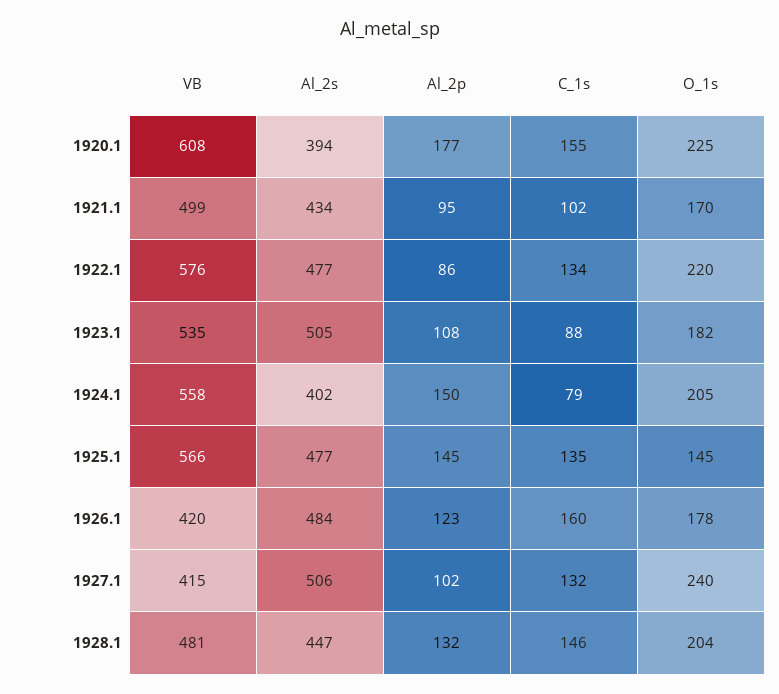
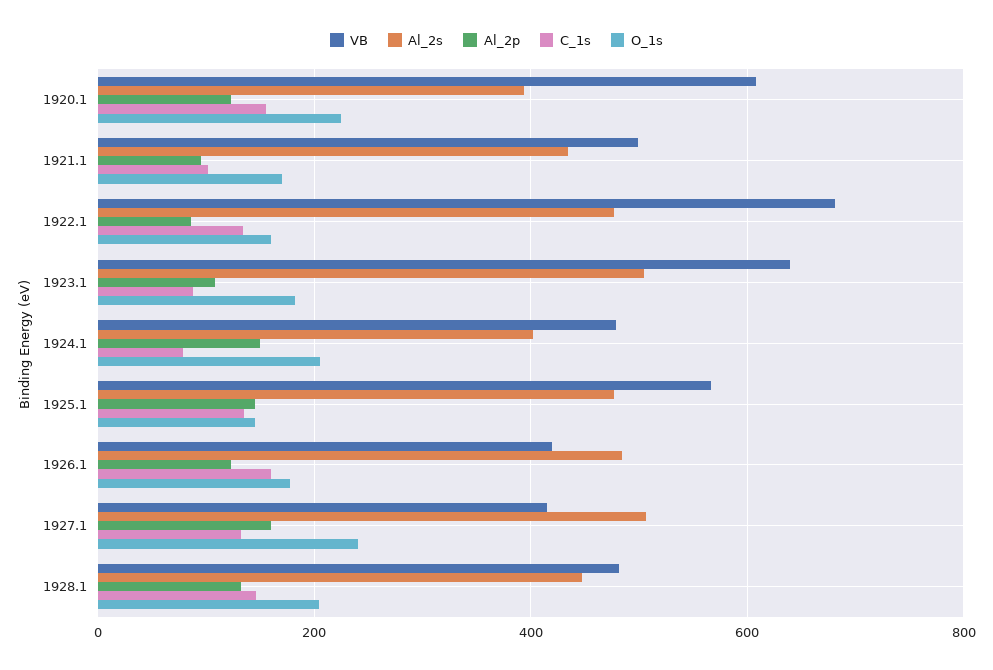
  {
    "VB": {
      "1920.1": 608,
      "1921.1": 499,
-     "1922.1": 576,
+     "1922.1": 680,
-     "1923.1": 535,
+     "1923.1": 640,
-     "1924.1": 558,
+     "1924.1": 480,
      "1925.1": 566,
      "1926.1": 420,
      "1927.1": 415,
      "1928.1": 481
    },
    "Al_2s": {
      "1920.1": 394,
      "1921.1": 434,
      "1922.1": 477,
      "1923.1": 505,
      "1924.1": 402,
      "1925.1": 477,
      "1926.1": 484,
      "1927.1": 506,
      "1928.1": 447
    },
    "Al_2p": {
-     "1920.1": 177,
+     "1920.1": 120,
      "1921.1": 95,
      "1922.1": 86,
      "1923.1": 108,
      "1924.1": 150,
      "1925.1": 145,
      "1926.1": 123,
-     "1927.1": 102,
+     "1927.1": 160,
      "1928.1": 132
    },
    "C_1s": {
      "1920.1": 155,
      "1921.1": 102,
      "1922.1": 134,
      "1923.1": 88,
      "1924.1": 79,
      "1925.1": 135,
      "1926.1": 160,
      "1927.1": 132,
      "1928.1": 146
    },
    "O_1s": {
      "1920.1": 225,
      "1921.1": 170,
-     "1922.1": 220,
+     "1922.1": 160,
      "1923.1": 182,
      "1924.1": 205,
      "1925.1": 145,
      "1926.1": 178,
      "1927.1": 240,
      "1928.1": 204
    }
  }

